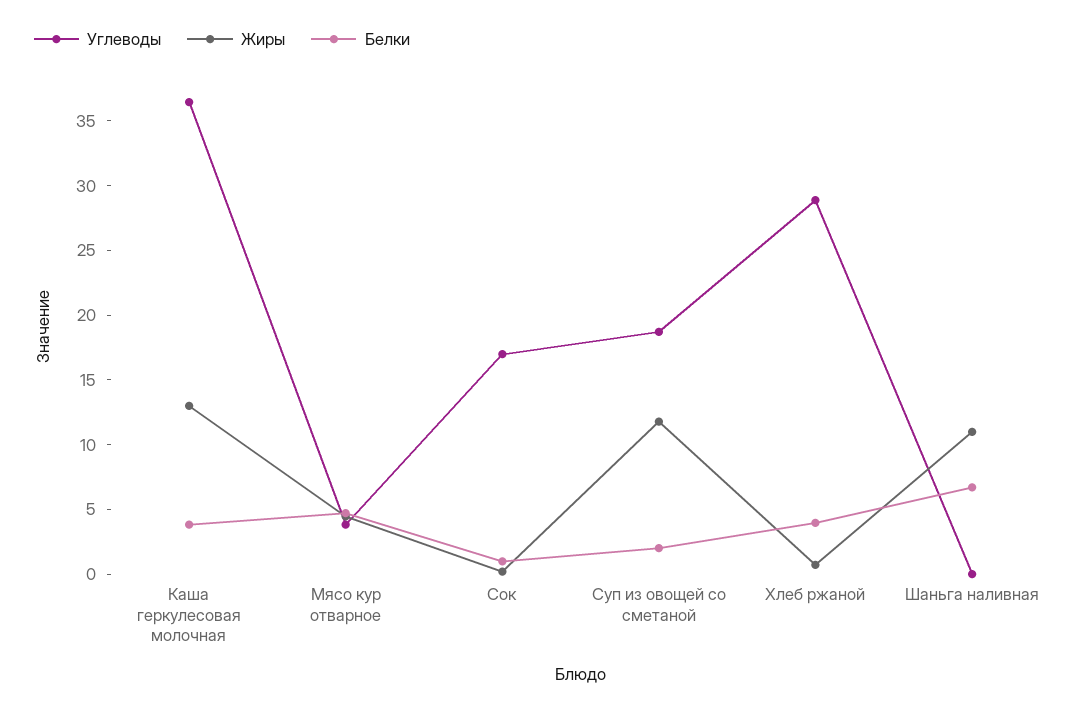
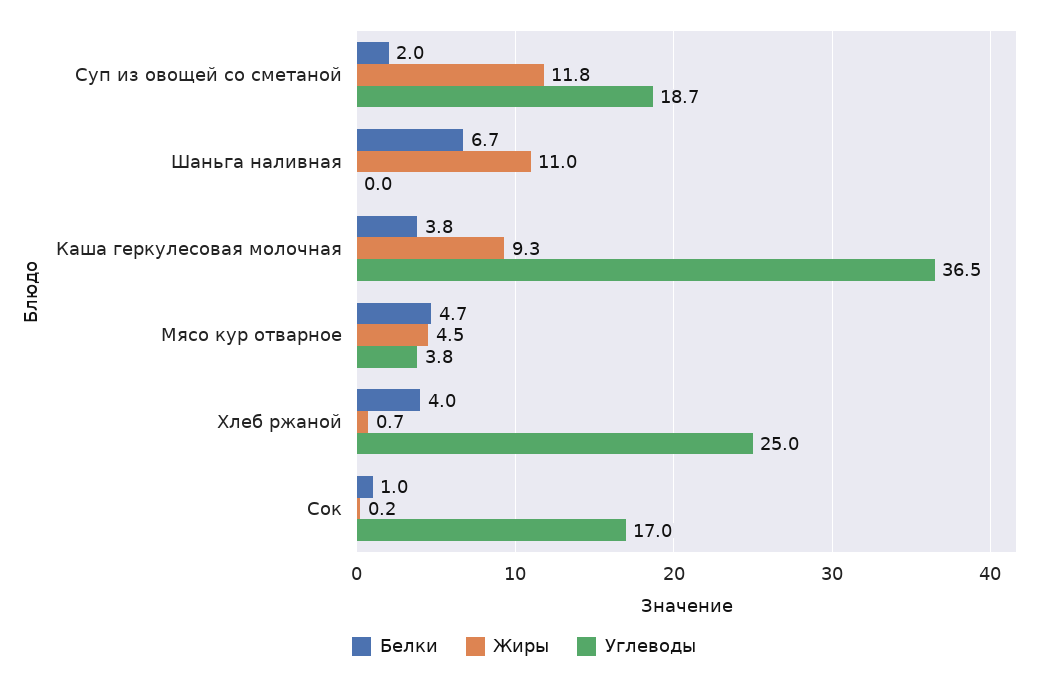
  {
    "Углеводы": {
      "Каша геркулесовая молочная": 36.5,
      "Мясо кур отварное": 3.8,
      "Сок": 17,
      "Суп из овощей со сметаной": 18.7,
-     "Хлеб ржаной": 29,
+     "Хлеб ржаной": 25,
      "Шаньга наливная": 0
    },
    "Жиры": {
-     "Каша геркулесовая молочная": 13,
+     "Каша геркулесовая молочная": 9.3,
      "Мясо кур отварное": 4.5,
      "Сок": 0.2,
      "Суп из овощей со сметаной": 11.8,
      "Хлеб ржаной": 0.7,
      "Шаньга наливная": 11
    },
    "Белки": {
      "Каша геркулесовая молочная": 3.8,
      "Мясо кур отварное": 4.7,
      "Сок": 1,
      "Суп из овощей со сметаной": 2,
      "Хлеб ржаной": 4,
      "Шаньга наливная": 6.7
    }
  }

